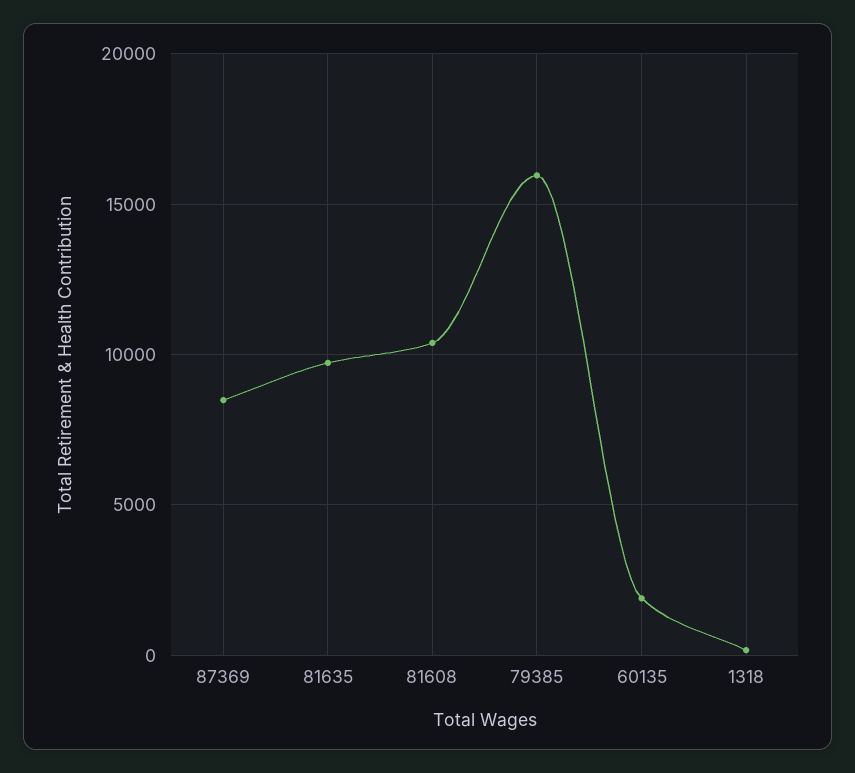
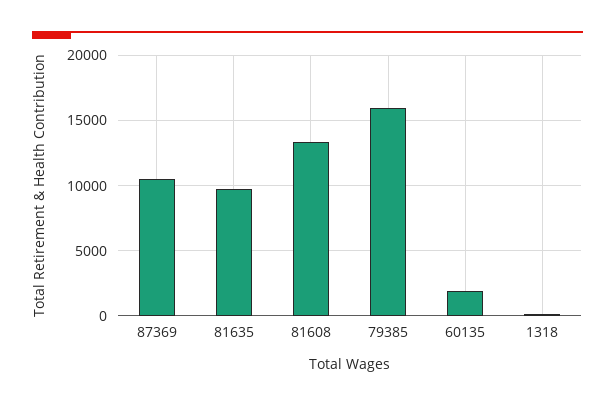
  {
-   "87369": 8500,
+   "87369": 10500,
    "81635": 9500,
-   "81608": 10500,
+   "81608": 13500,
    "79385": 16000,
    "60135": 2000,
    "1318": 0
  }

